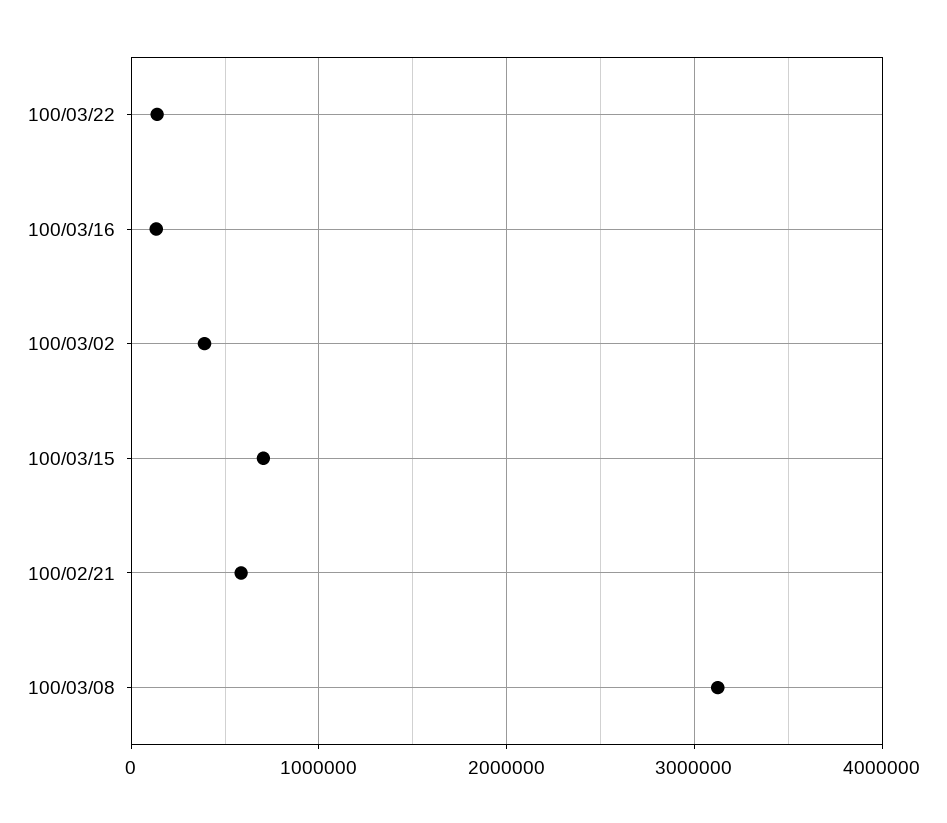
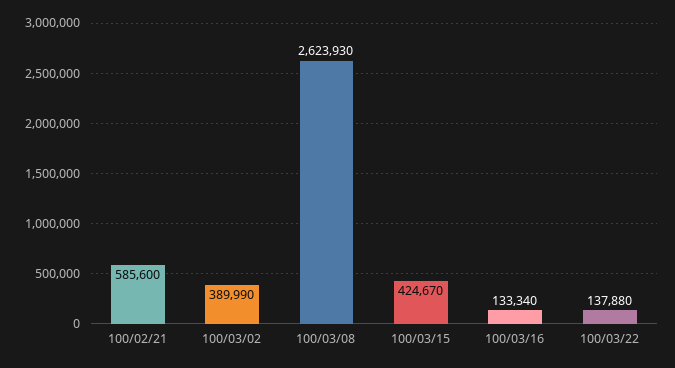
  {
    "100/03/22": 137880,
    "100/03/16": 133340,
    "100/03/02": 389990,
-   "100/03/15": 700000,
+   "100/03/15": 424670,
    "100/02/21": 585600,
-   "100/03/08": 3100000
+   "100/03/08": 2623930
  }

